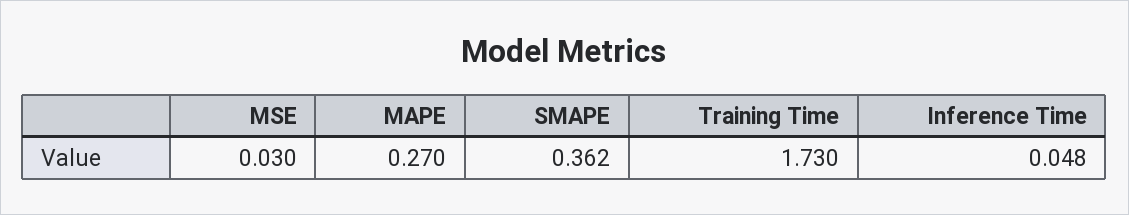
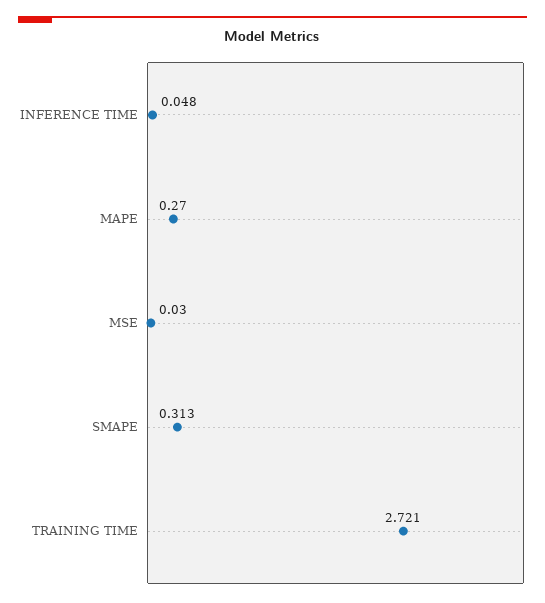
  {
    "MSE": 0.03,
    "MAPE": 0.27,
-   "SMAPE": 0.362,
+   "SMAPE": 0.313,
-   "Training Time": 1.73,
+   "Training Time": 2.721,
    "Inference Time": 0.048
  }

